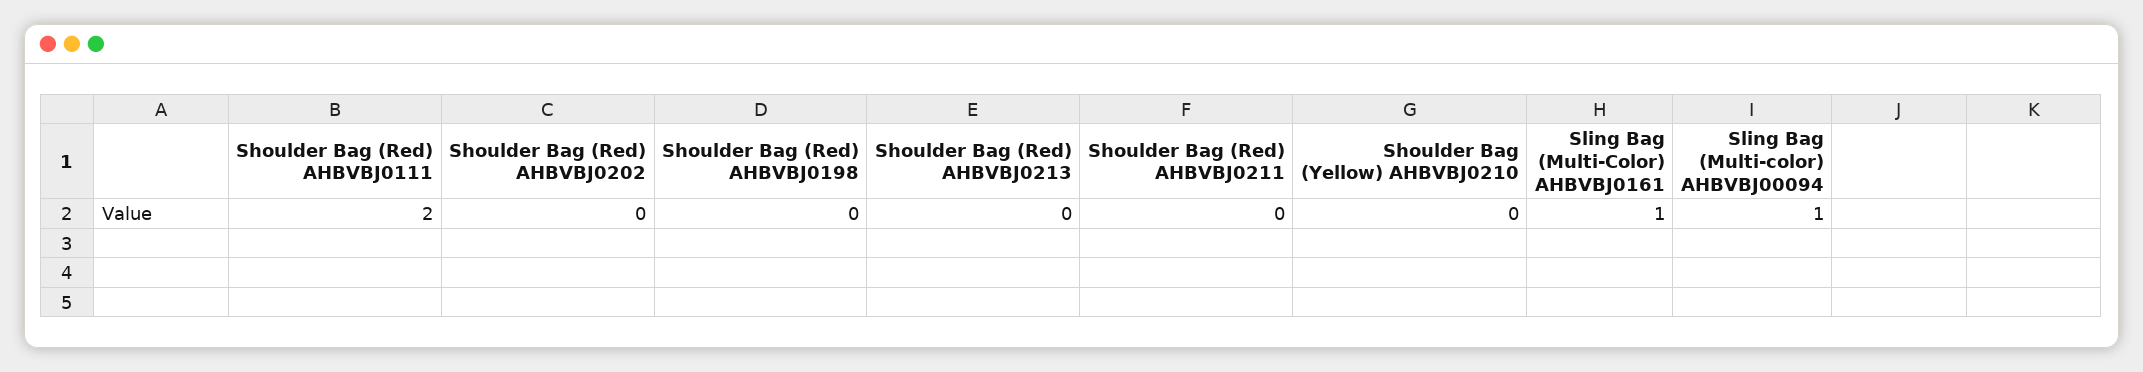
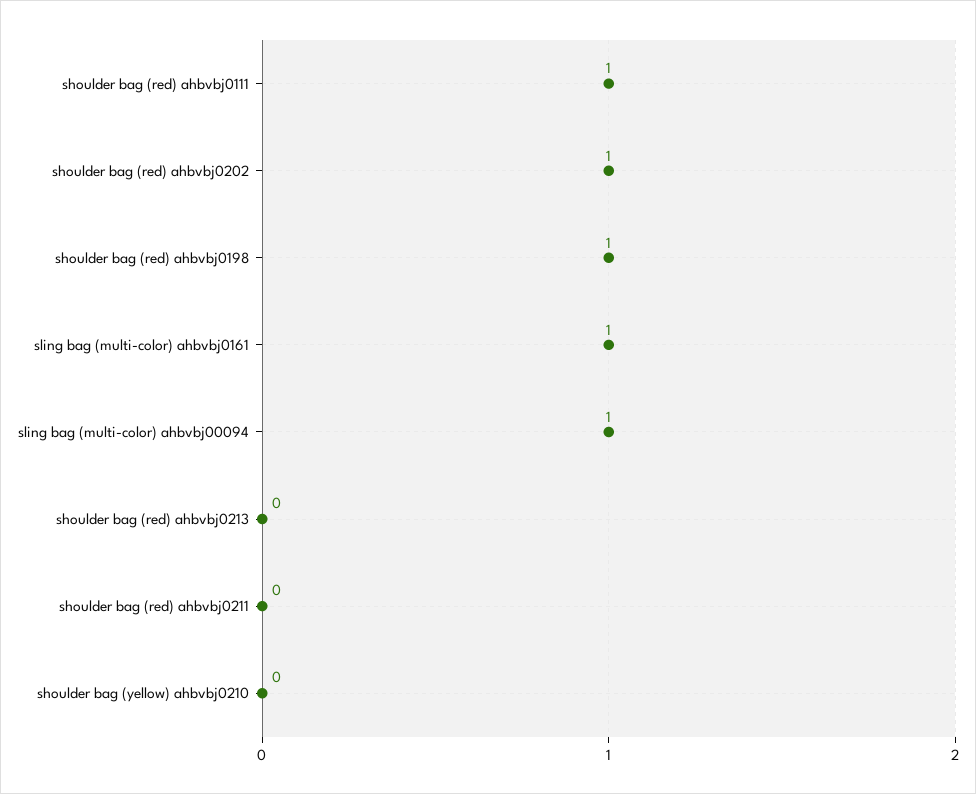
  {
-   "Shoulder Bag (Red) AHBVBJ0111": 2,
+   "Shoulder Bag (Red) AHBVBJ0111": 1,
-   "Shoulder Bag (Red) AHBVBJ0202": 0,
+   "Shoulder Bag (Red) AHBVBJ0202": 1,
-   "Shoulder Bag (Red) AHBVBJ0198": 0,
+   "Shoulder Bag (Red) AHBVBJ0198": 1,
    "Shoulder Bag (Red) AHBVBJ0213": 0,
    "Shoulder Bag (Red) AHBVBJ0211": 0,
    "Shoulder Bag (Yellow) AHBVBJ0210": 0,
    "Sling Bag (Multi-Color) AHBVBJ0161": 1,
    "Sling Bag (Multi-color) AHBVBJ00094": 1
  }

